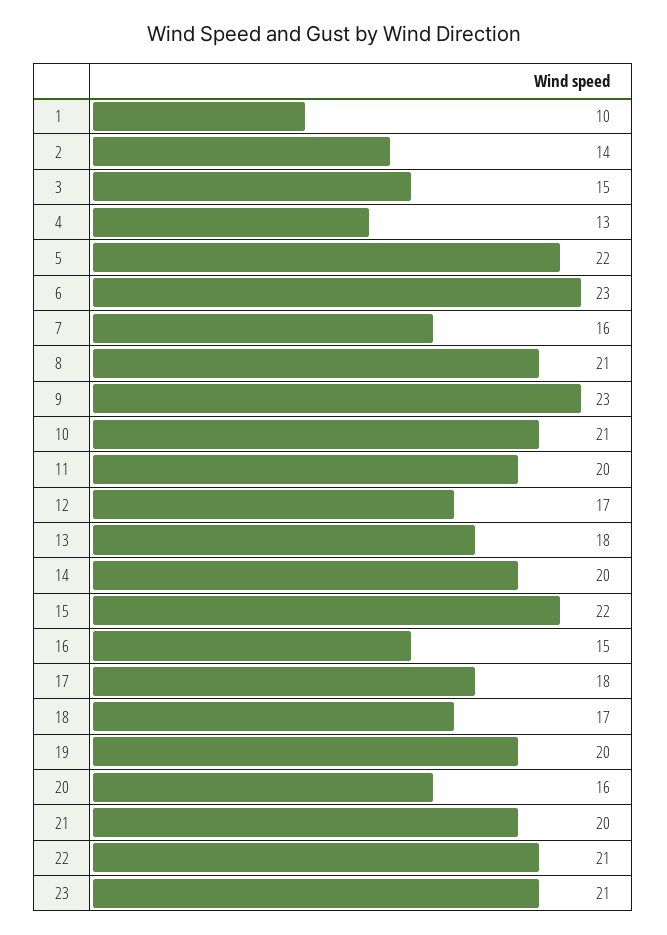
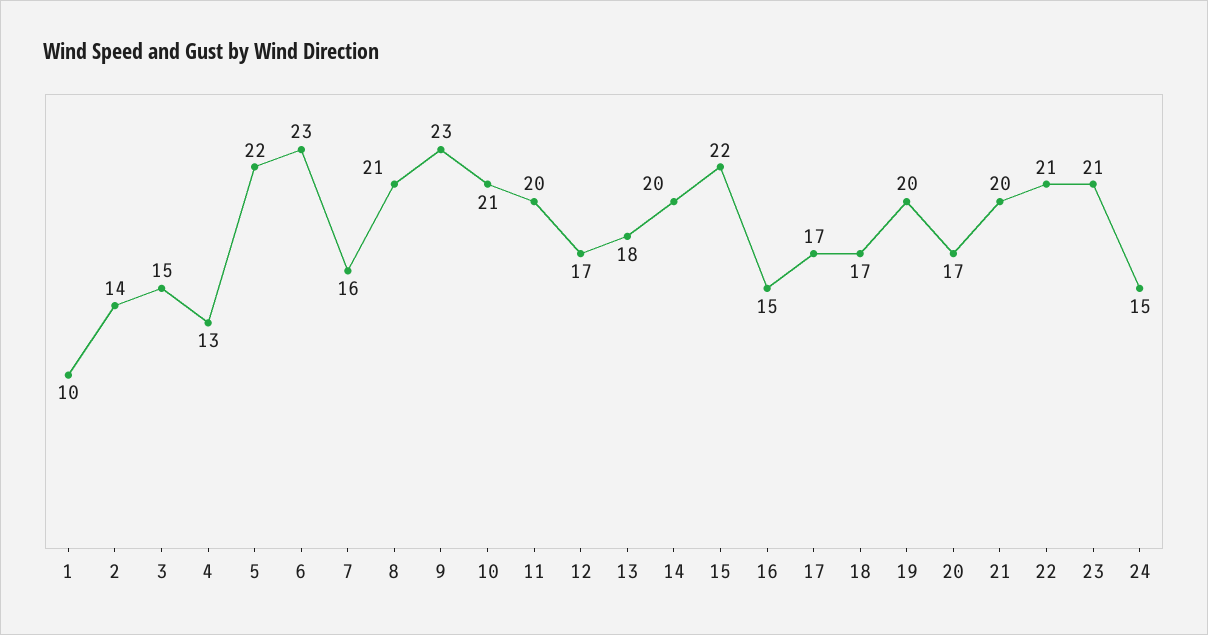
  {
    "1": 10,
    "2": 14,
    "3": 15,
    "4": 13,
    "5": 22,
    "6": 23,
    "7": 16,
    "8": 21,
    "9": 23,
    "10": 21,
    "11": 20,
    "12": 17,
    "13": 18,
    "14": 20,
    "15": 22,
    "16": 15,
-   "17": 18,
+   "17": 17,
    "18": 17,
    "19": 20,
-   "20": 16,
+   "20": 17,
    "21": 20,
    "22": 21,
-   "23": 21
+   "23": 21,
+   "24": 15
  }

